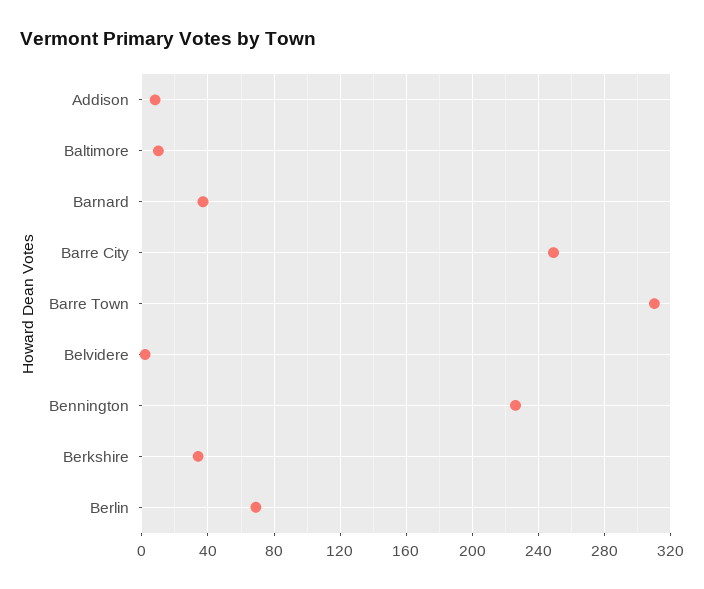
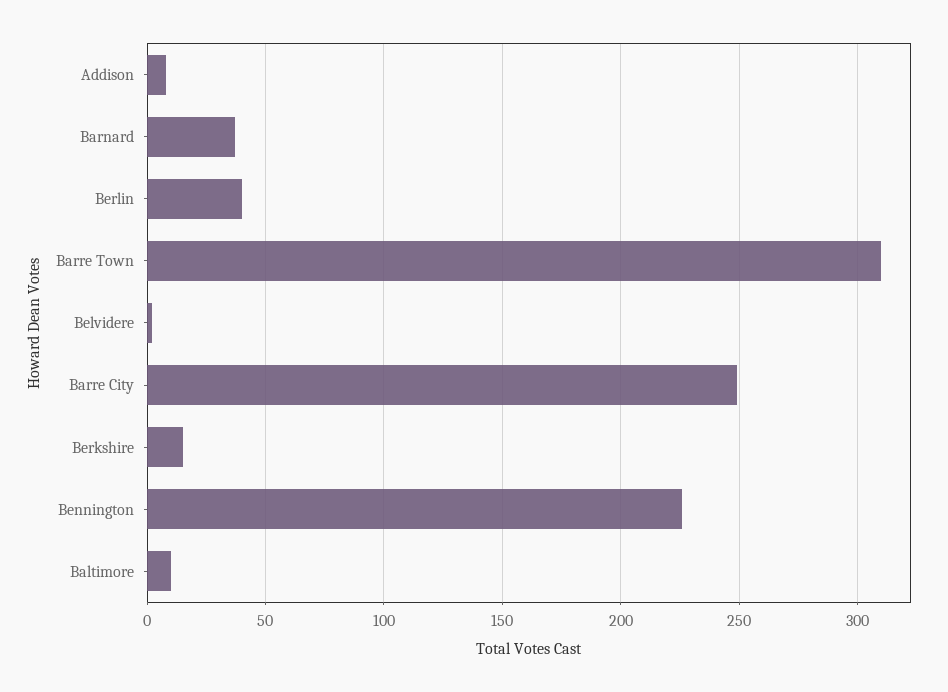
  {
    "Addison": 10,
    "Baltimore": 10,
    "Barnard": 35,
    "Barre City": 250,
    "Barre Town": 310,
    "Belvidere": 0,
    "Bennington": 225,
-   "Berkshire": 35,
+   "Berkshire": 15,
-   "Berlin": 70
+   "Berlin": 40
  }

